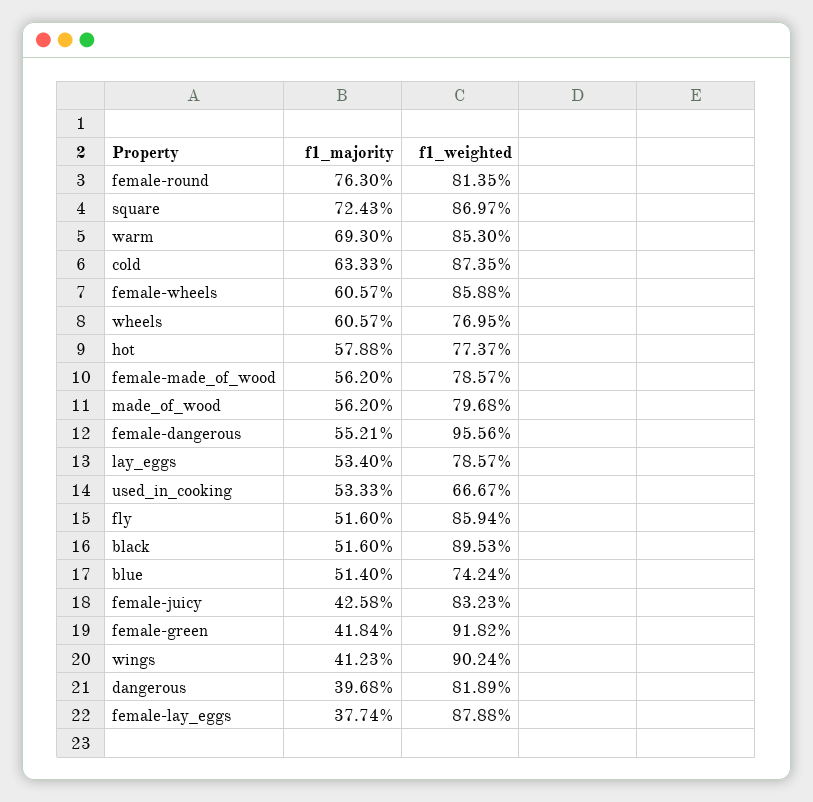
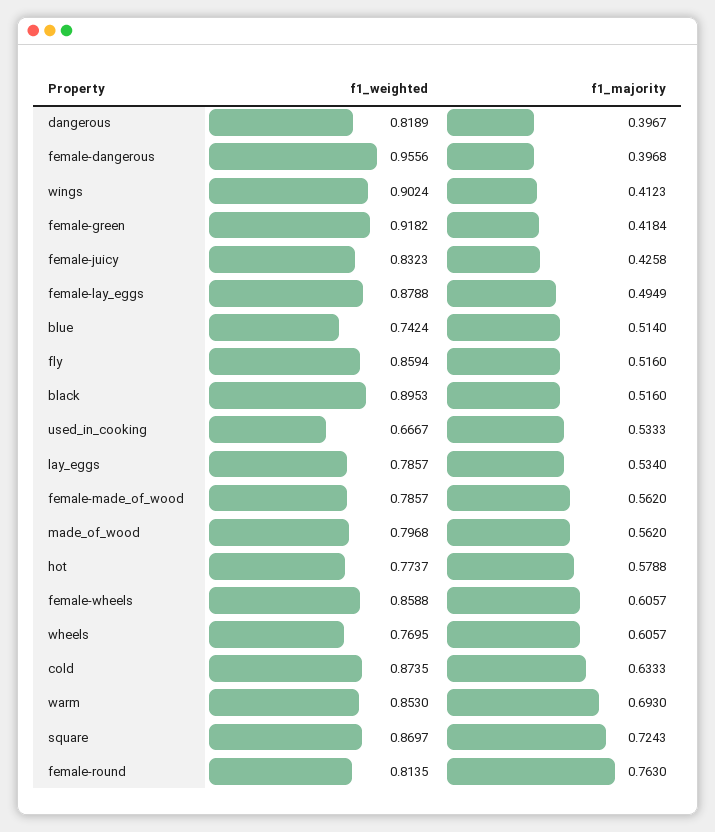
  {
    "f1_majority": {
      "female-round": 0.763,
      "square": 0.7243,
      "warm": 0.693,
      "cold": 0.6333,
      "female-wheels": 0.6057,
      "wheels": 0.6057,
      "hot": 0.5788,
      "female-made_of_wood": 0.562,
      "made_of_wood": 0.562,
-     "female-dangerous": 0.5521,
+     "female-dangerous": 0.3968,
      "lay_eggs": 0.534,
      "used_in_cooking": 0.5333,
      "fly": 0.516,
      "black": 0.516,
      "blue": 0.514,
      "female-juicy": 0.4258,
      "female-green": 0.4184,
      "wings": 0.4123,
-     "dangerous": 0.3968,
+     "dangerous": 0.3967,
-     "female-lay_eggs": 0.3774
+     "female-lay_eggs": 0.4949
    },
    "f1_weighted": {
      "female-round": 0.8135,
      "square": 0.8697,
      "warm": 0.853,
      "cold": 0.8735,
      "female-wheels": 0.8588,
      "wheels": 0.7695,
      "hot": 0.7737,
      "female-made_of_wood": 0.7857,
      "made_of_wood": 0.7968,
      "female-dangerous": 0.9556,
      "lay_eggs": 0.7857,
      "used_in_cooking": 0.6667,
      "fly": 0.8594,
      "black": 0.8953,
      "blue": 0.7424,
      "female-juicy": 0.8323,
      "female-green": 0.9182,
      "wings": 0.9024,
      "dangerous": 0.8189,
      "female-lay_eggs": 0.8788
    }
  }

